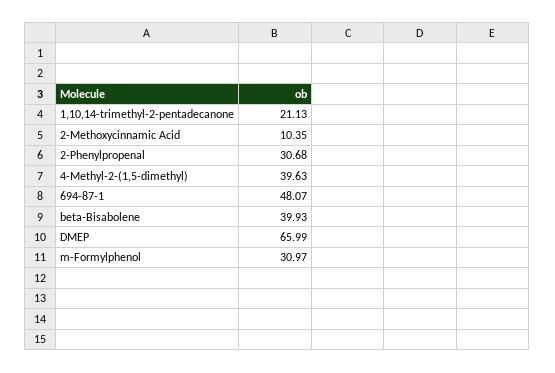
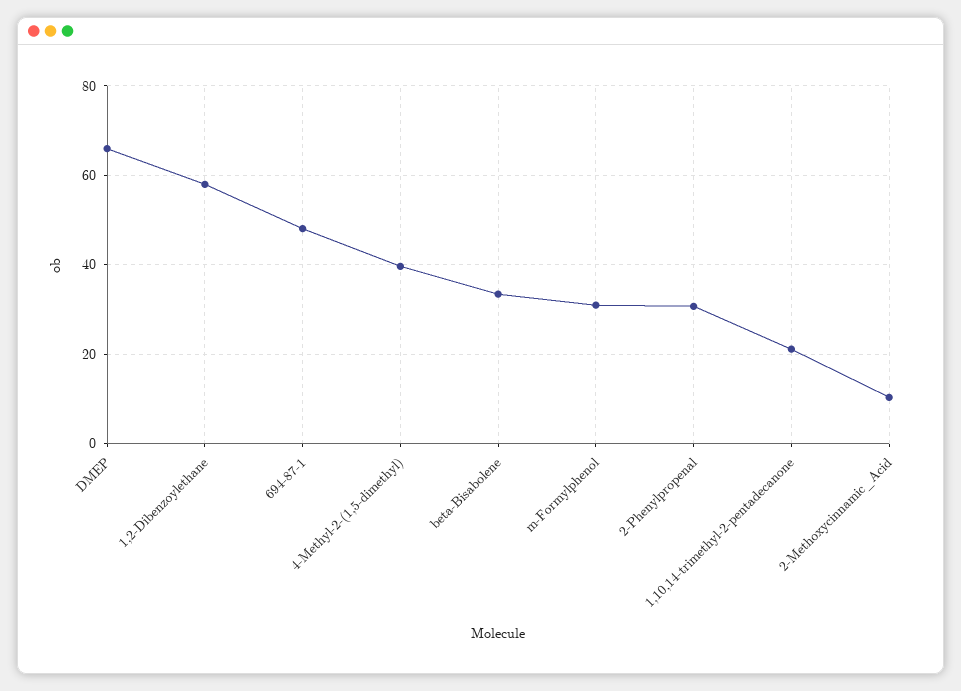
  {
    "1,10,14-trimethyl-2-pentadecanone": 21.13,
    "2-Methoxycinnamic Acid": 10.35,
    "2-Phenylpropenal": 30.68,
    "4-Methyl-2-(1,5-dimethyl)": 39.63,
    "694-87-1": 48.07,
-   "beta-Bisabolene": 39.93,
+   "beta-Bisabolene": 34,
    "DMEP": 65.99,
-   "m-Formylphenol": 30.97
+   "m-Formylphenol": 30.97,
+   "1,2-Dibenzoylethane": 58
  }

